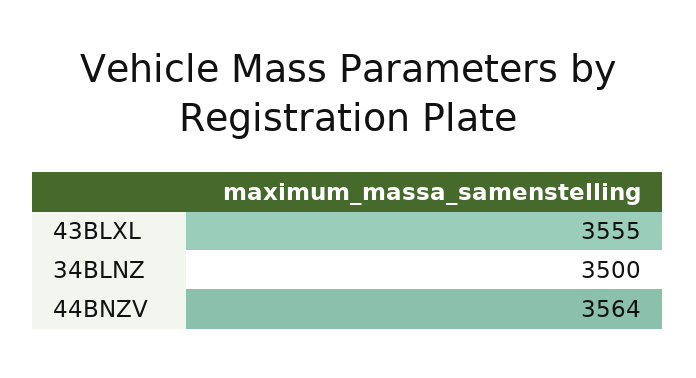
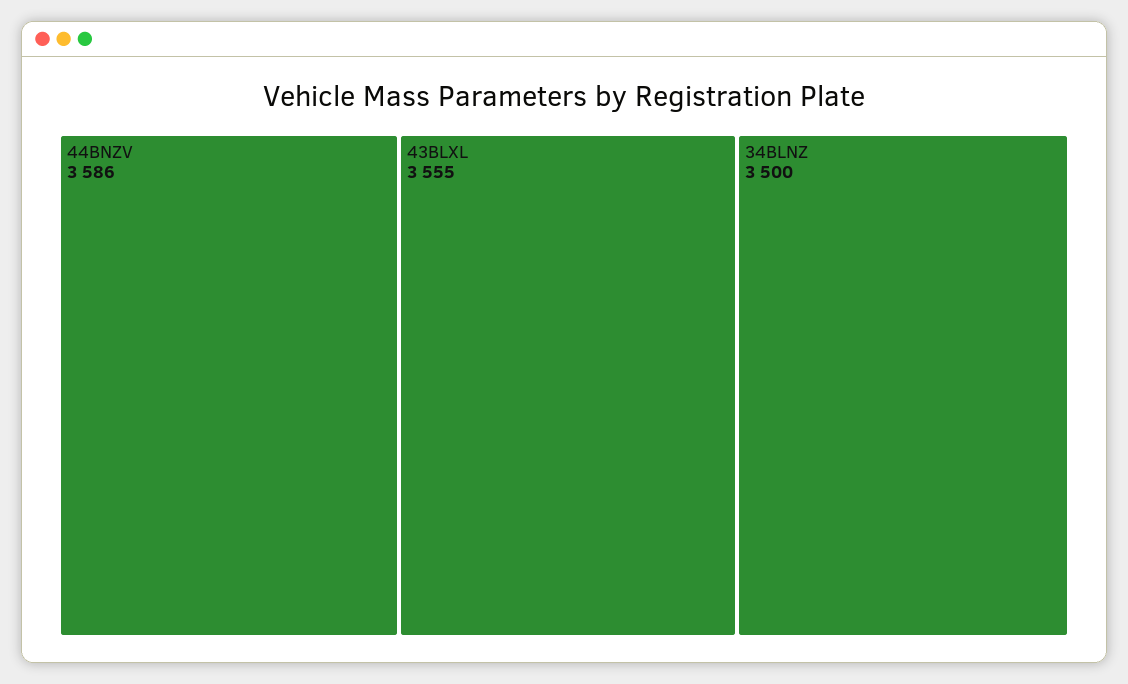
  {
    "43BLXL": 3555,
    "34BLNZ": 3500,
-   "44BNZV": 3564
+   "44BNZV": 3586
  }

